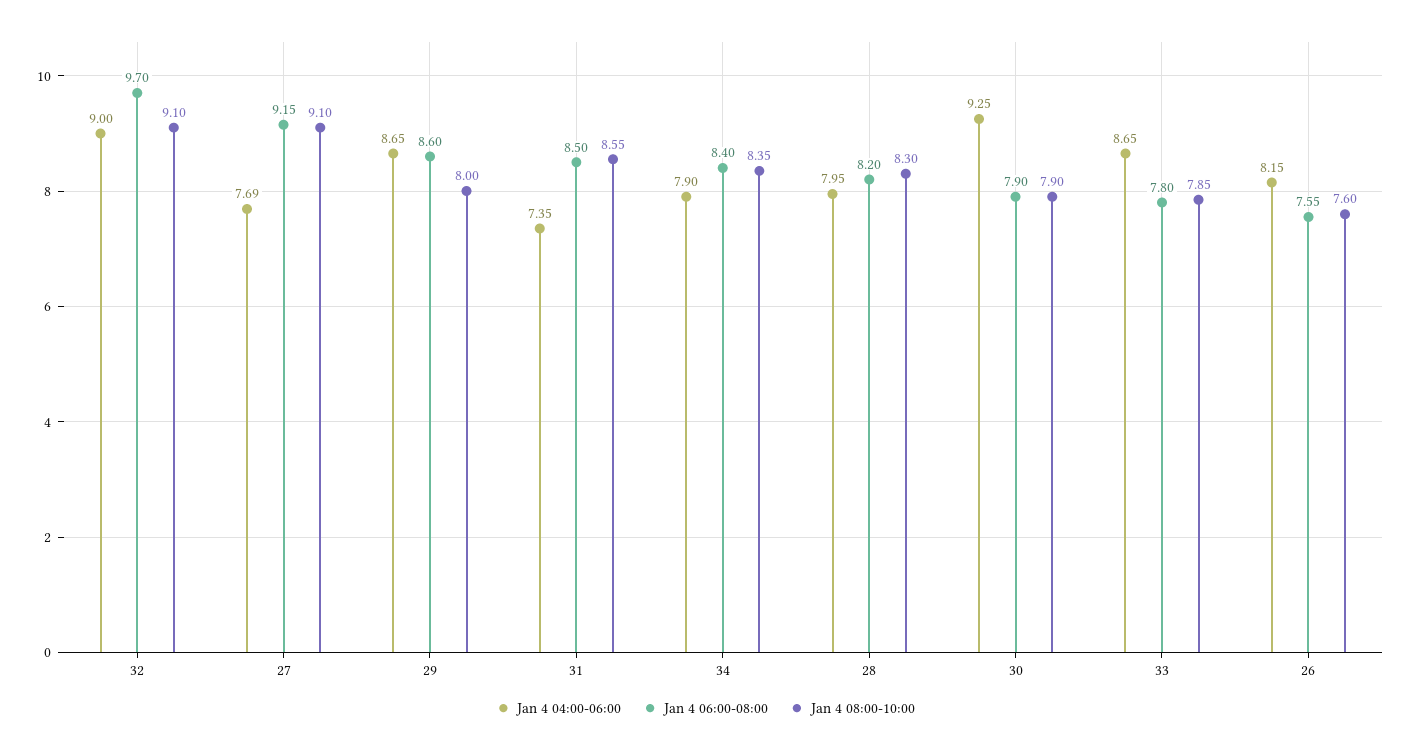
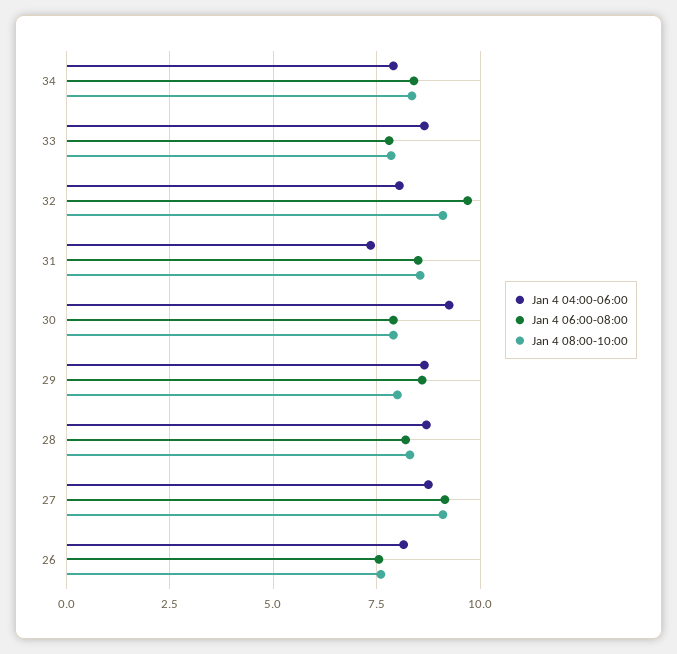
  {
    "Jan 4 04:00-06:00": {
-     "32": 9,
+     "32": 8,
-     "27": 7.69,
+     "27": 8.75,
      "29": 8.65,
      "31": 7.35,
      "34": 7.9,
-     "28": 7.95,
+     "28": 8.75,
      "30": 9.25,
      "33": 8.65,
      "26": 8.15
    },
    "Jan 4 06:00-08:00": {
      "32": 9.7,
      "27": 9.15,
      "29": 8.6,
      "31": 8.5,
      "34": 8.4,
      "28": 8.2,
      "30": 7.9,
      "33": 7.8,
      "26": 7.55
    },
    "Jan 4 08:00-10:00": {
      "32": 9.1,
      "27": 9.1,
      "29": 8,
      "31": 8.55,
      "34": 8.35,
      "28": 8.3,
      "30": 7.9,
      "33": 7.85,
      "26": 7.6
    }
  }

